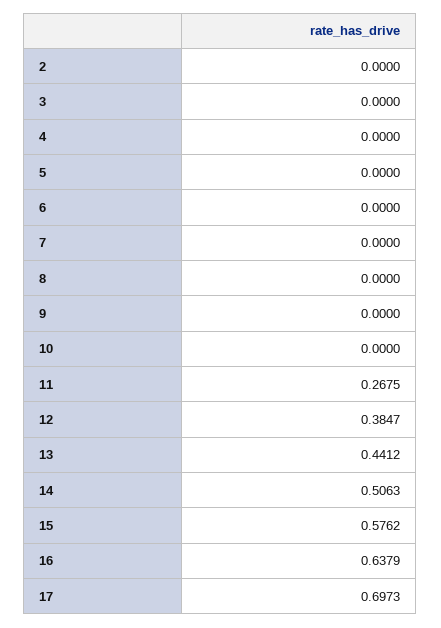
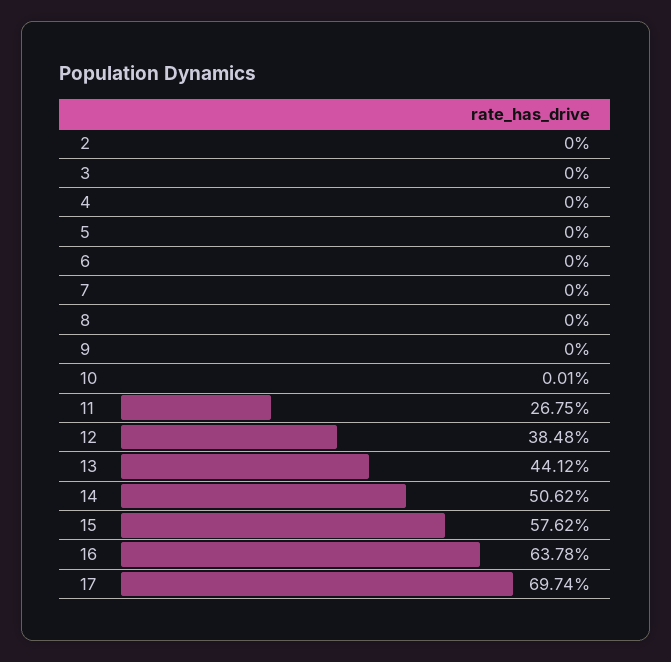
  {
    "2": 0,
    "3": 0,
    "4": 0,
    "5": 0,
    "6": 0,
    "7": 0,
    "8": 0,
    "9": 0,
-   "10": 0,
+   "10": 0.0001,
    "11": 0.2675,
-   "12": 0.3847,
+   "12": 0.3848,
    "13": 0.4412,
-   "14": 0.5063,
+   "14": 0.5062,
    "15": 0.5762,
-   "16": 0.6379,
+   "16": 0.6378,
-   "17": 0.6973
+   "17": 0.6974
  }

